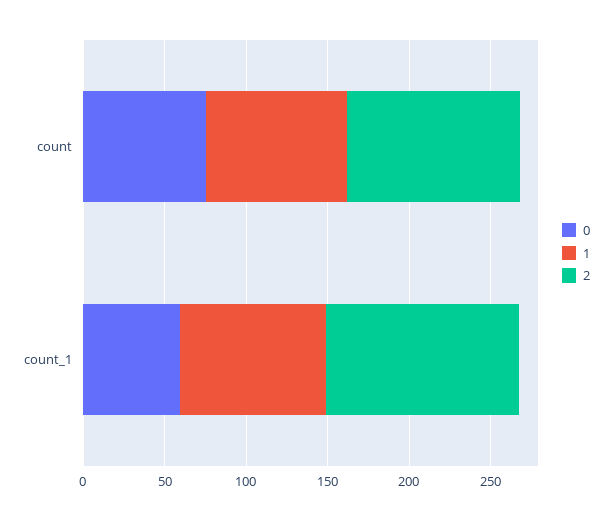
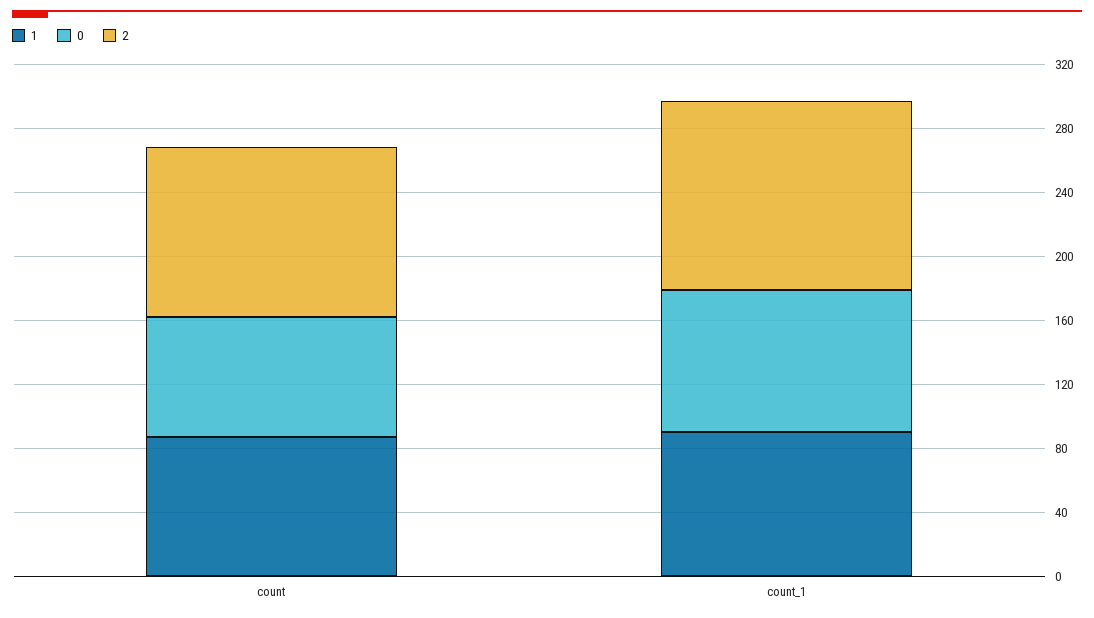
  {
    "0": {
      "count": 80,
-     "count_1": 60
+     "count_1": 90
    },
    "1": {
      "count": 90,
      "count_1": 90
    },
    "2": {
      "count": 110,
      "count_1": 120
    }
  }

